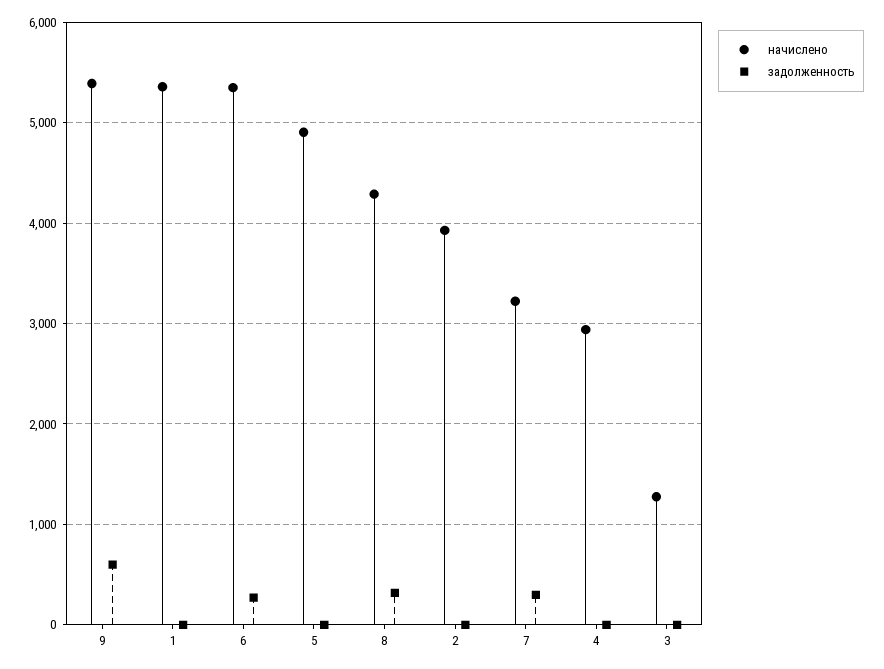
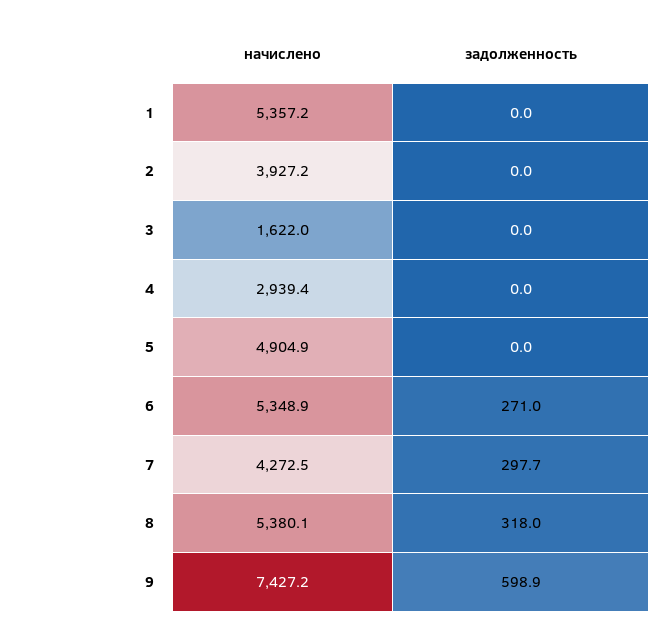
  {
    "начислено": {
-     "9": 5400,
+     "9": 7427.2,
      "1": 5357.2,
      "6": 5348.9,
      "5": 4904.9,
-     "8": 4300,
+     "8": 5380.1,
      "2": 3927.2,
-     "7": 3200,
+     "7": 4272.5,
      "4": 2939.4,
-     "3": 1300
+     "3": 1622
    },
    "задолженность": {
      "9": 598.9,
      "1": 0,
      "6": 271,
      "5": 0,
      "8": 318,
      "2": 0,
      "7": 297.7,
      "4": 0,
      "3": 0
    }
  }

